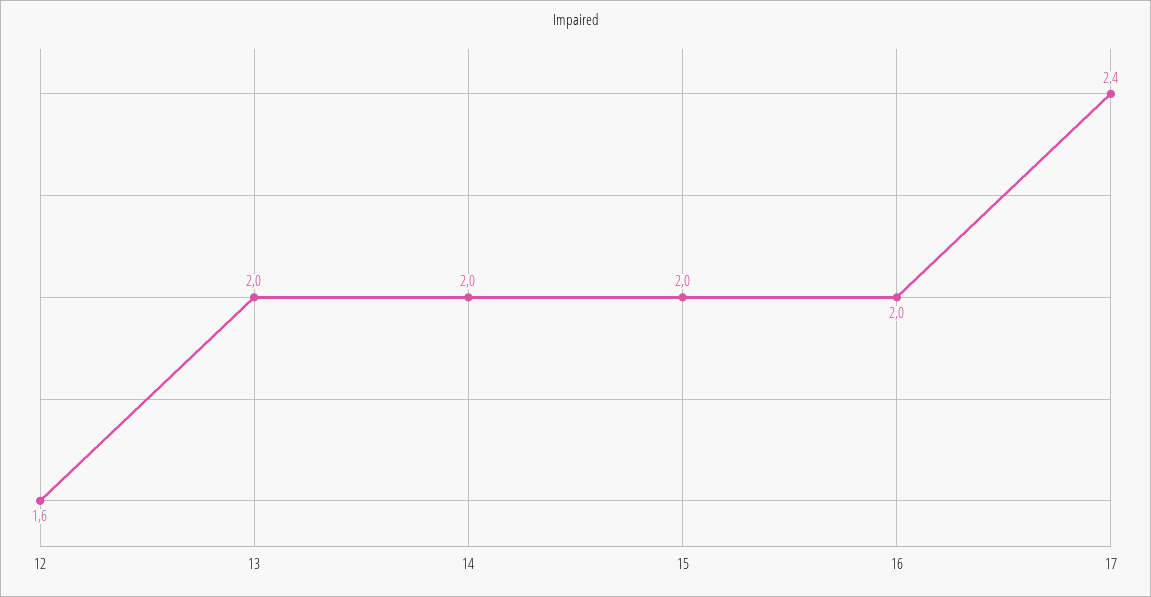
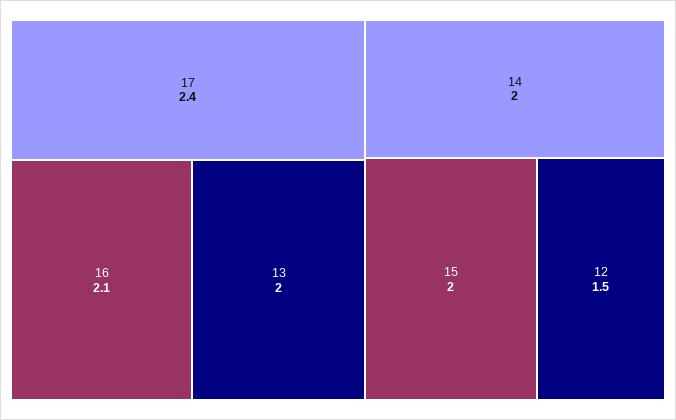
  {
-   "12": 1.6,
+   "12": 1.5,
    "13": 2,
    "14": 2,
    "15": 2,
-   "16": 2,
+   "16": 2.1,
    "17": 2.4
  }

